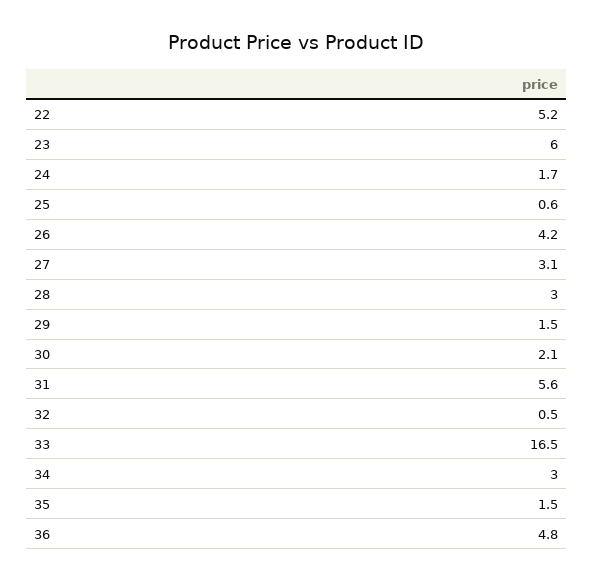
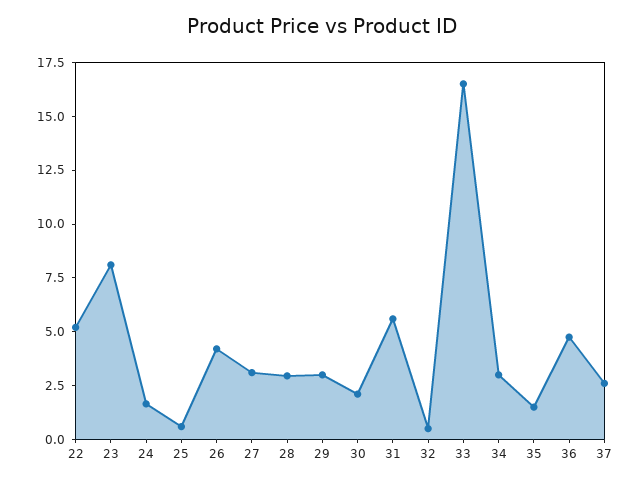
  {
    "22": 5.2,
-   "23": 6,
+   "23": 8,
    "24": 1.7,
    "25": 0.6,
    "26": 4.2,
    "27": 3.1,
    "28": 3,
-   "29": 1.5,
+   "29": 3,
    "30": 2.1,
    "31": 5.6,
    "32": 0.5,
    "33": 16.5,
    "34": 3,
    "35": 1.5,
-   "36": 4.8
+   "36": 4.8,
+   "37": 2.5
  }

